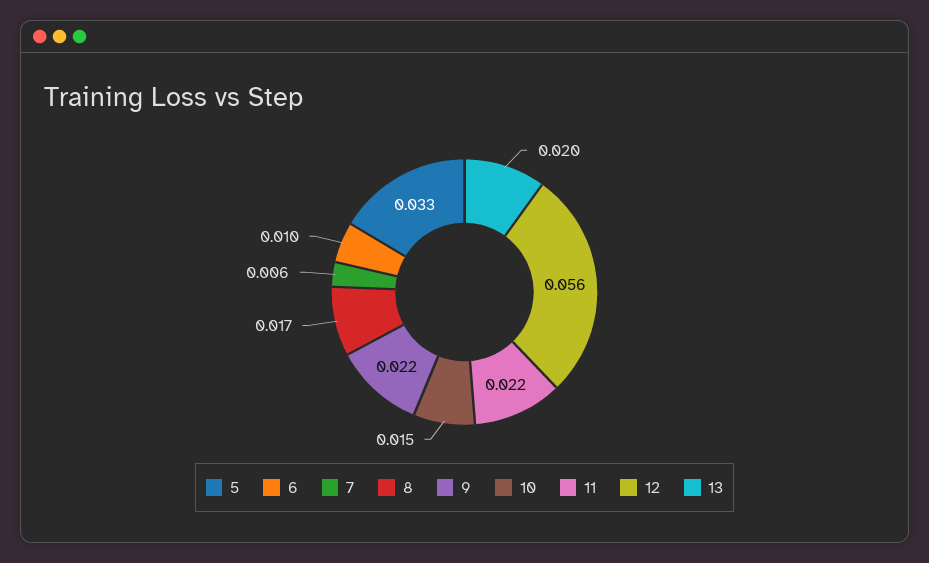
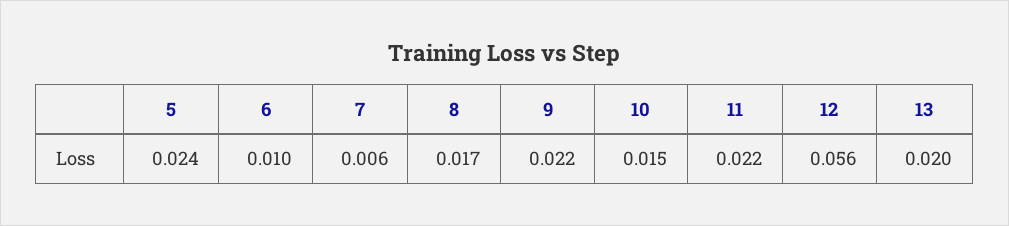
  {
-   "5": 0.033,
+   "5": 0.024,
    "6": 0.01,
    "7": 0.006,
    "8": 0.017,
    "9": 0.022,
    "10": 0.015,
    "11": 0.022,
    "12": 0.056,
    "13": 0.02
  }

